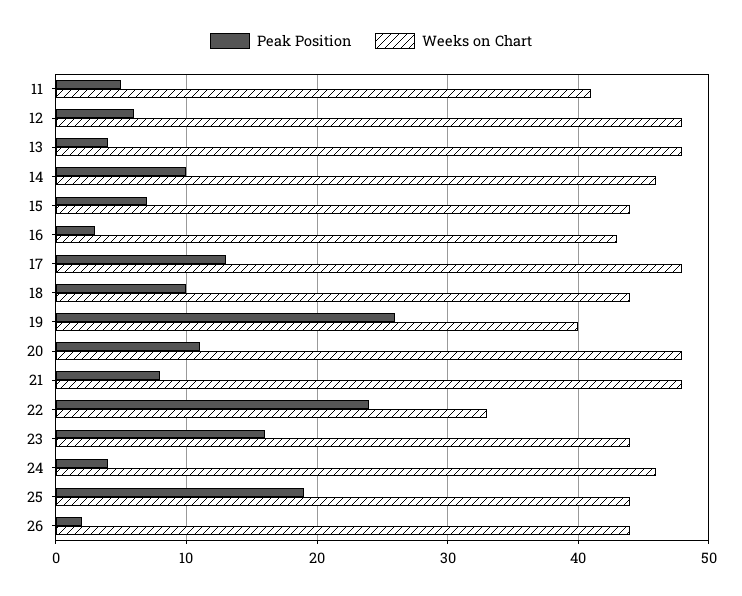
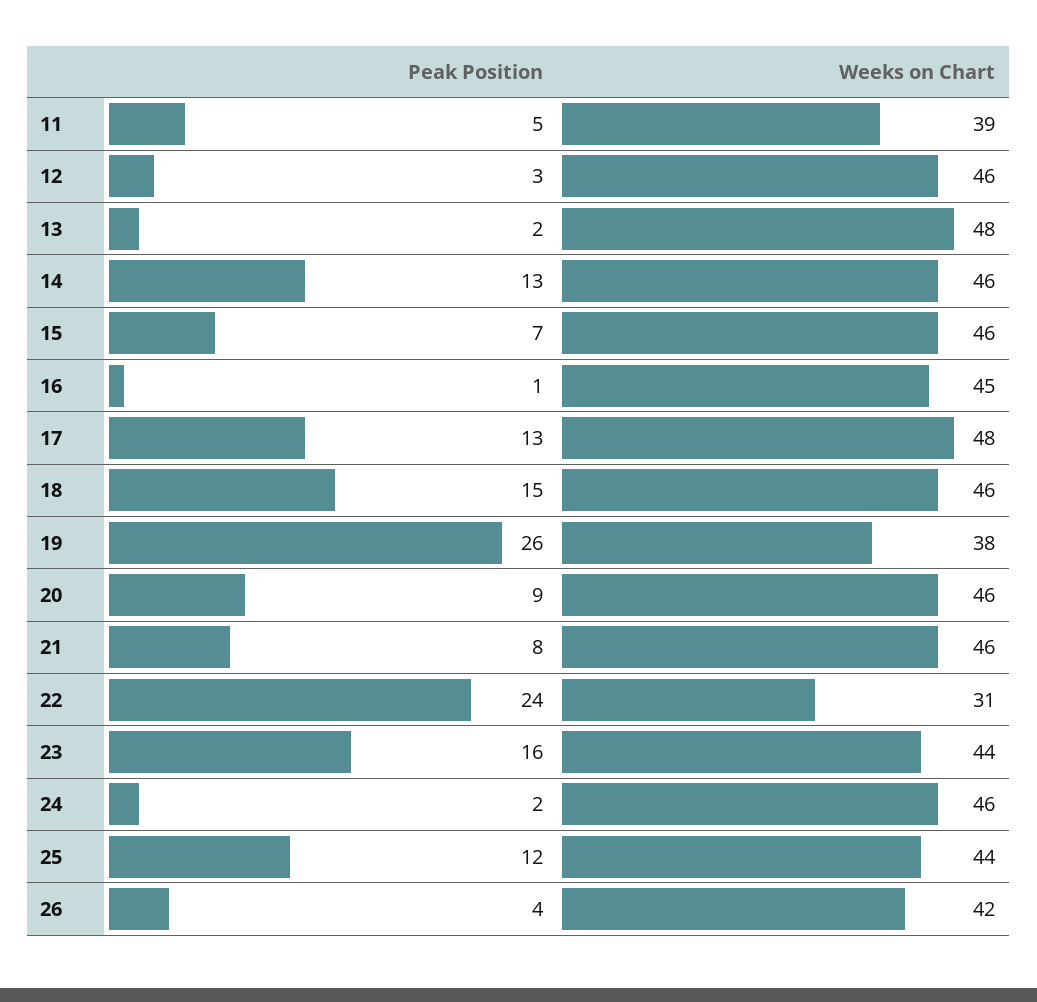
  {
    "Peak Position": {
      "11": 5,
-     "12": 6,
+     "12": 3,
-     "13": 4,
+     "13": 2,
-     "14": 10,
+     "14": 13,
      "15": 7,
-     "16": 3,
+     "16": 1,
      "17": 13,
-     "18": 10,
+     "18": 15,
      "19": 26,
-     "20": 11,
+     "20": 9,
      "21": 8,
      "22": 24,
      "23": 16,
-     "24": 4,
+     "24": 2,
-     "25": 19,
+     "25": 12,
-     "26": 2
+     "26": 4
    },
    "Weeks on Chart": {
-     "11": 41,
+     "11": 39,
-     "12": 48,
+     "12": 46,
      "13": 48,
      "14": 46,
-     "15": 44,
+     "15": 46,
-     "16": 43,
+     "16": 45,
      "17": 48,
-     "18": 44,
+     "18": 46,
-     "19": 40,
+     "19": 38,
-     "20": 48,
+     "20": 46,
-     "21": 48,
+     "21": 46,
-     "22": 33,
+     "22": 31,
      "23": 44,
      "24": 46,
      "25": 44,
-     "26": 44
+     "26": 42
    }
  }

